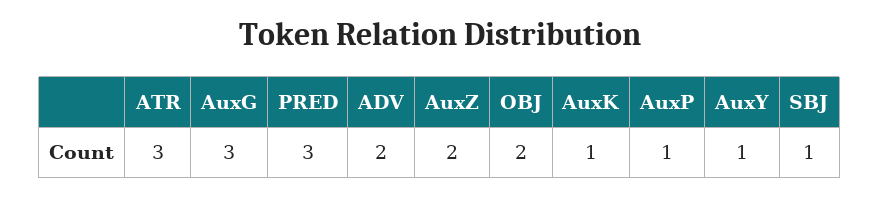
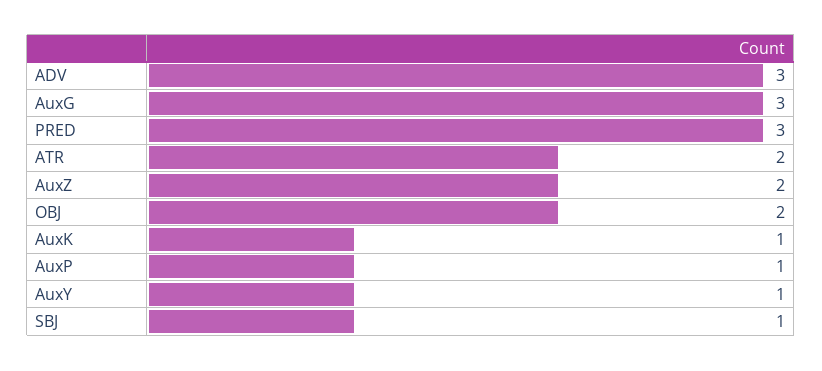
  {
-   "ATR": 3,
+   "ATR": 2,
    "AuxG": 3,
    "PRED": 3,
-   "ADV": 2,
+   "ADV": 3,
    "AuxZ": 2,
    "OBJ": 2,
    "AuxK": 1,
    "AuxP": 1,
    "AuxY": 1,
    "SBJ": 1
  }

